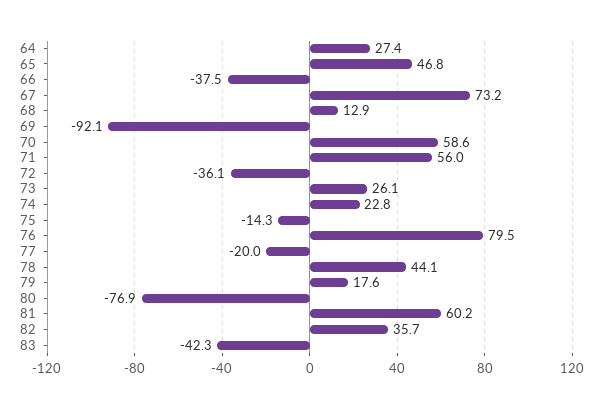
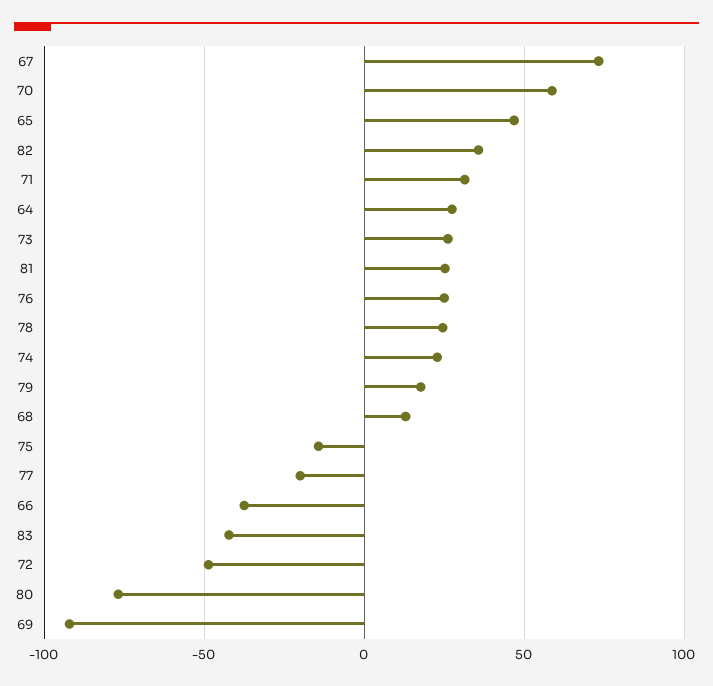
  {
    "64": 27.4,
    "65": 46.8,
    "66": -37.5,
    "67": 73.2,
    "68": 12.9,
    "69": -92.1,
    "70": 58.6,
-   "71": 56,
+   "71": 30,
-   "72": -36.1,
+   "72": -50,
    "73": 26.1,
    "74": 22.8,
    "75": -14.3,
-   "76": 79.5,
+   "76": 25,
    "77": -20,
-   "78": 44.1,
+   "78": 25,
    "79": 17.6,
    "80": -76.9,
-   "81": 60.2,
+   "81": 25,
    "82": 35.7,
    "83": -42.3
  }

